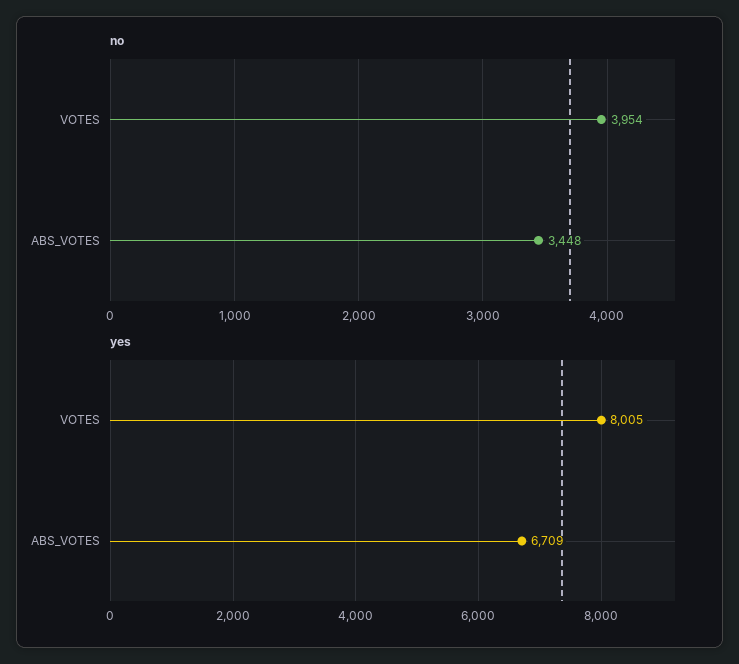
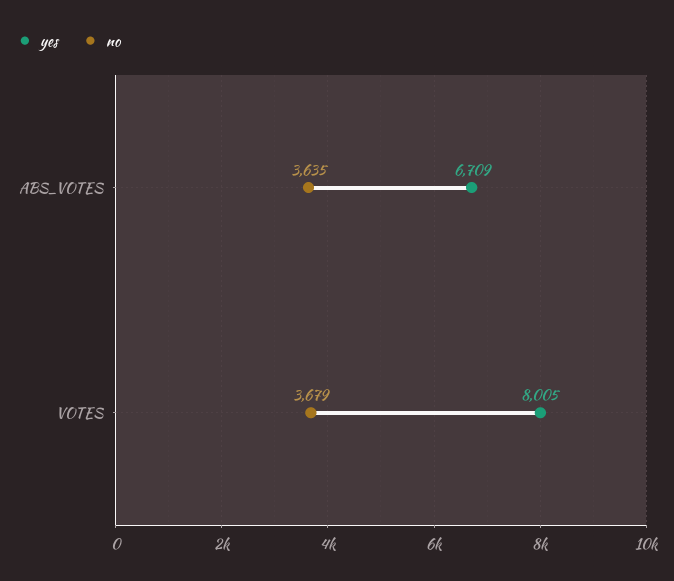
  {
    "no": {
-     "VOTES": 3954,
+     "VOTES": 3679,
-     "ABS_VOTES": 3448
+     "ABS_VOTES": 3635
    },
    "yes": {
      "VOTES": 8005,
      "ABS_VOTES": 6709
    }
  }

